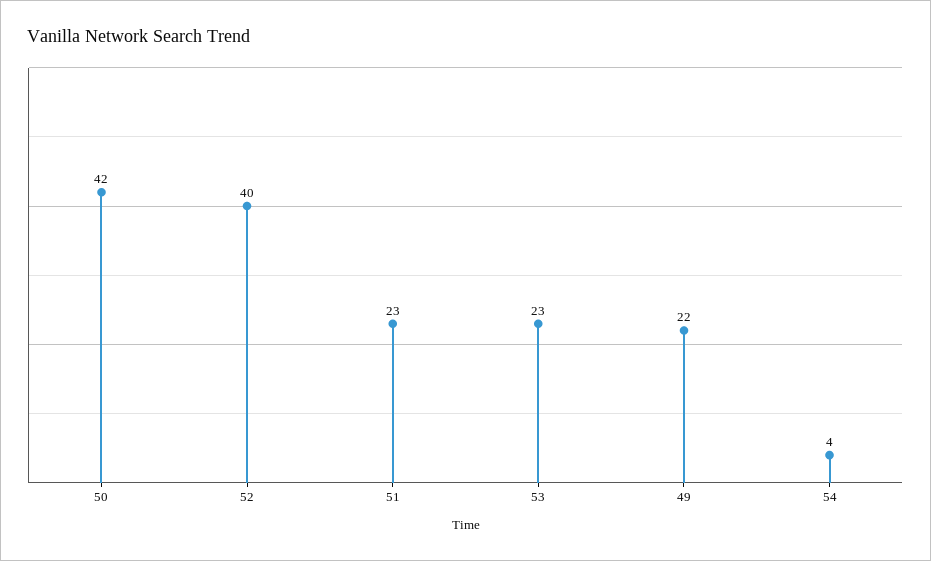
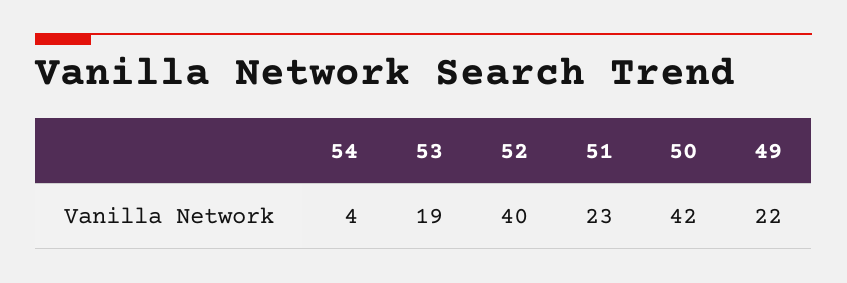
  {
    "50": 42,
    "52": 40,
    "51": 23,
-   "53": 23,
+   "53": 19,
    "49": 22,
    "54": 4
  }

